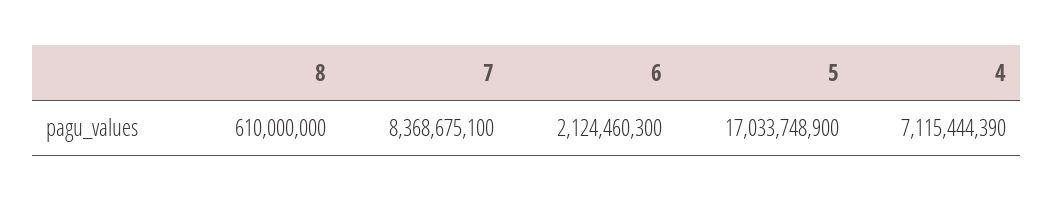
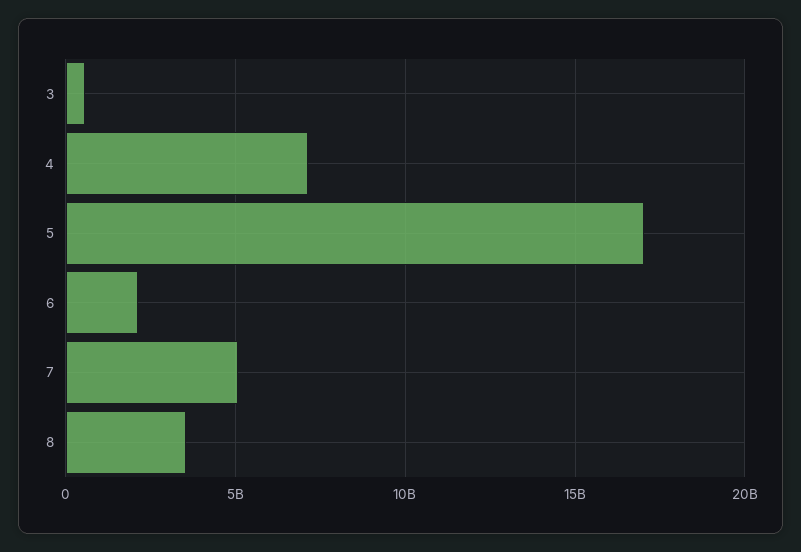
  {
-   "8": 610000000,
+   "8": 3500000000,
-   "7": 8368675100,
+   "7": 5000000000,
    "6": 2124460300,
    "5": 17033748900,
-   "4": 7115444390
+   "4": 7115444390,
+   "3": 500000000
  }

